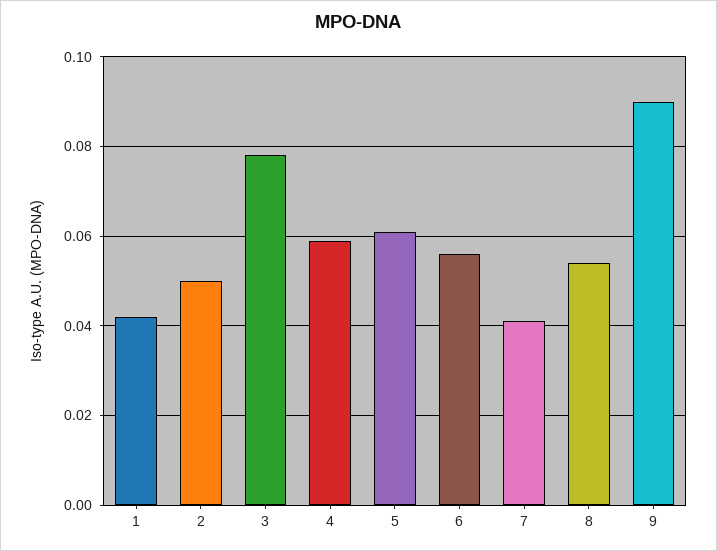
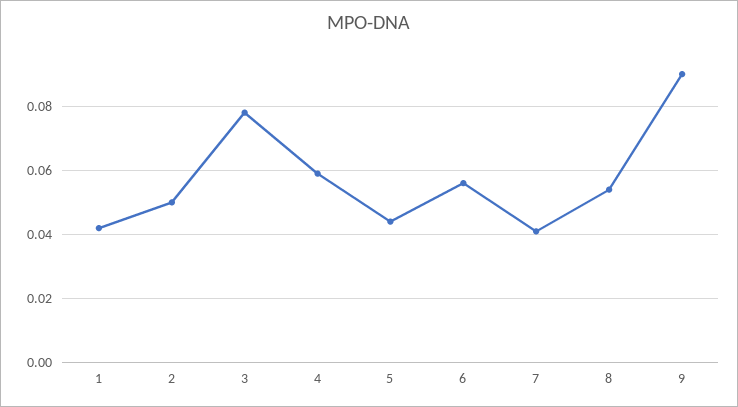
  {
    "1": 0.04,
    "2": 0.05,
    "3": 0.08,
    "4": 0.06,
-   "5": 0.06,
+   "5": 0.045,
    "6": 0.055,
    "7": 0.04,
    "8": 0.055,
    "9": 0.09
  }

